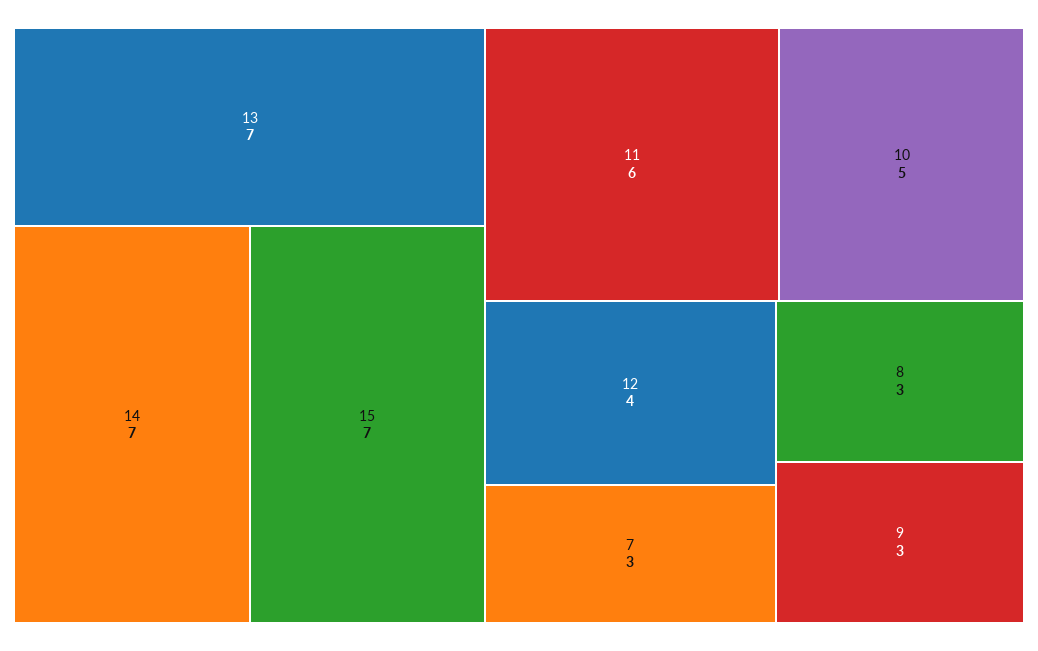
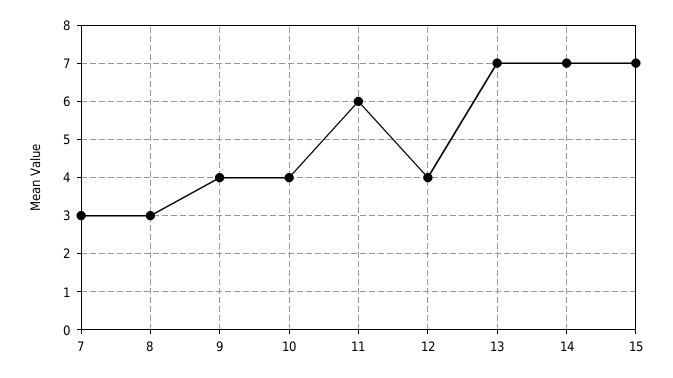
  {
    "13": 7,
    "14": 7,
    "15": 7,
    "11": 6,
-   "10": 5,
+   "10": 4,
    "12": 4,
    "7": 3,
    "8": 3,
-   "9": 3
+   "9": 4
  }

